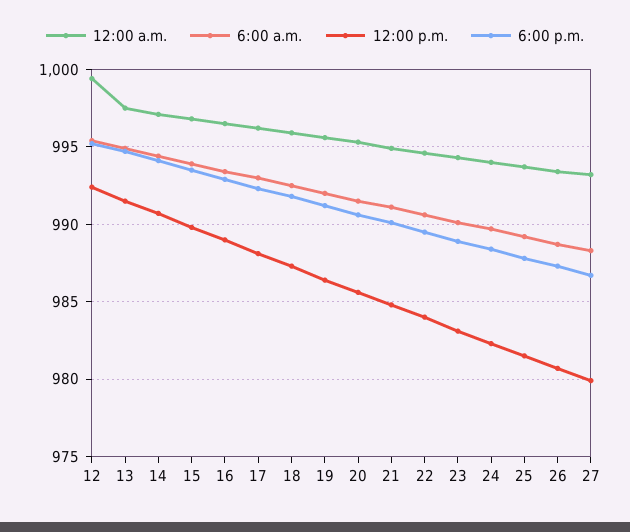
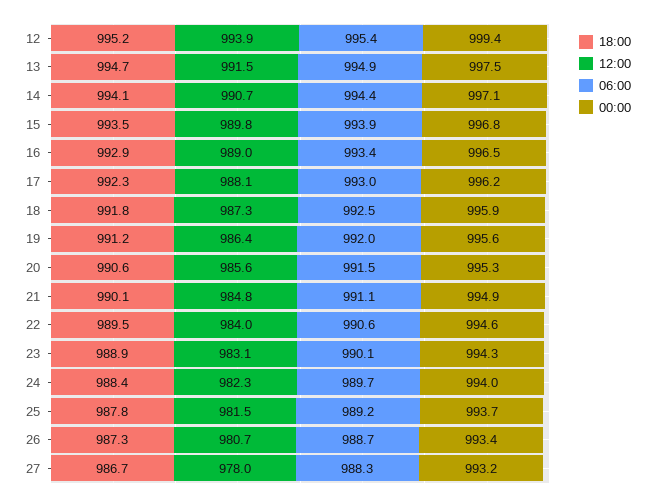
  {
    "12:00 a.m.": {
      "12": 999.4,
      "13": 997.5,
      "14": 997.1,
      "15": 996.8,
      "16": 996.5,
      "17": 996.2,
      "18": 995.9,
      "19": 995.6,
      "20": 995.3,
      "21": 994.9,
      "22": 994.6,
      "23": 994.3,
      "24": 994,
      "25": 993.7,
      "26": 993.4,
      "27": 993.2
    },
    "6:00 a.m.": {
      "12": 995.4,
      "13": 994.9,
      "14": 994.4,
      "15": 993.9,
      "16": 993.4,
      "17": 993,
      "18": 992.5,
      "19": 992,
      "20": 991.5,
      "21": 991.1,
      "22": 990.6,
      "23": 990.1,
      "24": 989.7,
      "25": 989.2,
      "26": 988.7,
      "27": 988.3
    },
    "12:00 p.m.": {
-     "12": 992.5,
+     "12": 993.9,
      "13": 991.5,
      "14": 990.7,
      "15": 989.8,
      "16": 989,
      "17": 988.1,
      "18": 987.3,
      "19": 986.4,
      "20": 985.6,
      "21": 984.8,
      "22": 984,
      "23": 983.1,
      "24": 982.3,
      "25": 981.5,
      "26": 980.7,
-     "27": 980
+     "27": 978
    },
    "6:00 p.m.": {
      "12": 995.2,
      "13": 994.7,
      "14": 994.1,
      "15": 993.5,
      "16": 992.9,
      "17": 992.3,
      "18": 991.8,
      "19": 991.2,
      "20": 990.6,
      "21": 990.1,
      "22": 989.5,
      "23": 988.9,
      "24": 988.4,
      "25": 987.8,
      "26": 987.3,
      "27": 986.7
    }
  }

